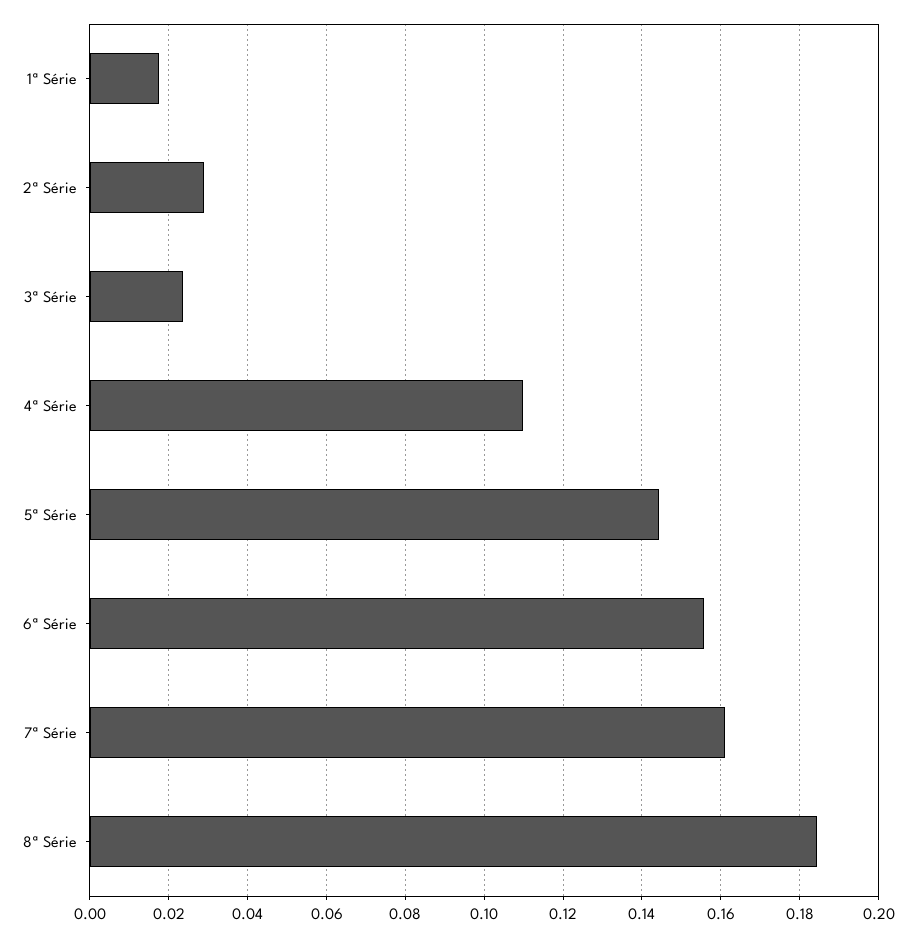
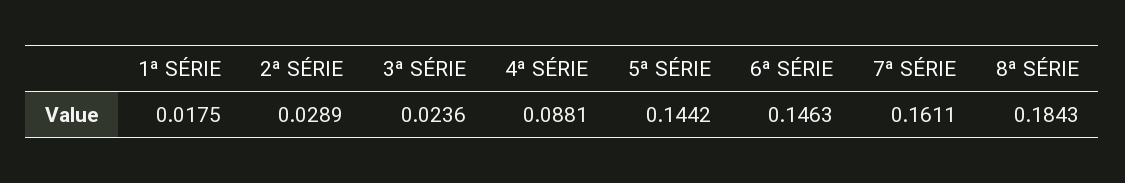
  {
    "1ª Série": 0.0175,
    "2ª Série": 0.0289,
    "3ª Série": 0.0236,
-   "4ª Série": 0.11,
+   "4ª Série": 0.0881,
    "5ª Série": 0.1442,
-   "6ª Série": 0.156,
+   "6ª Série": 0.1463,
    "7ª Série": 0.1611,
    "8ª Série": 0.1843
  }

